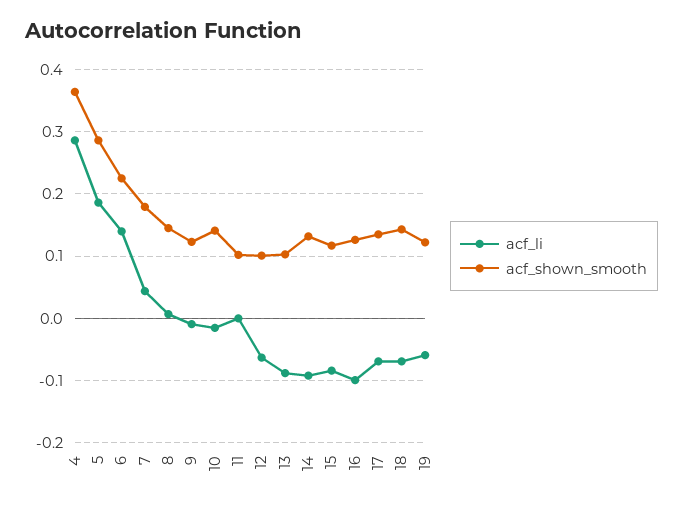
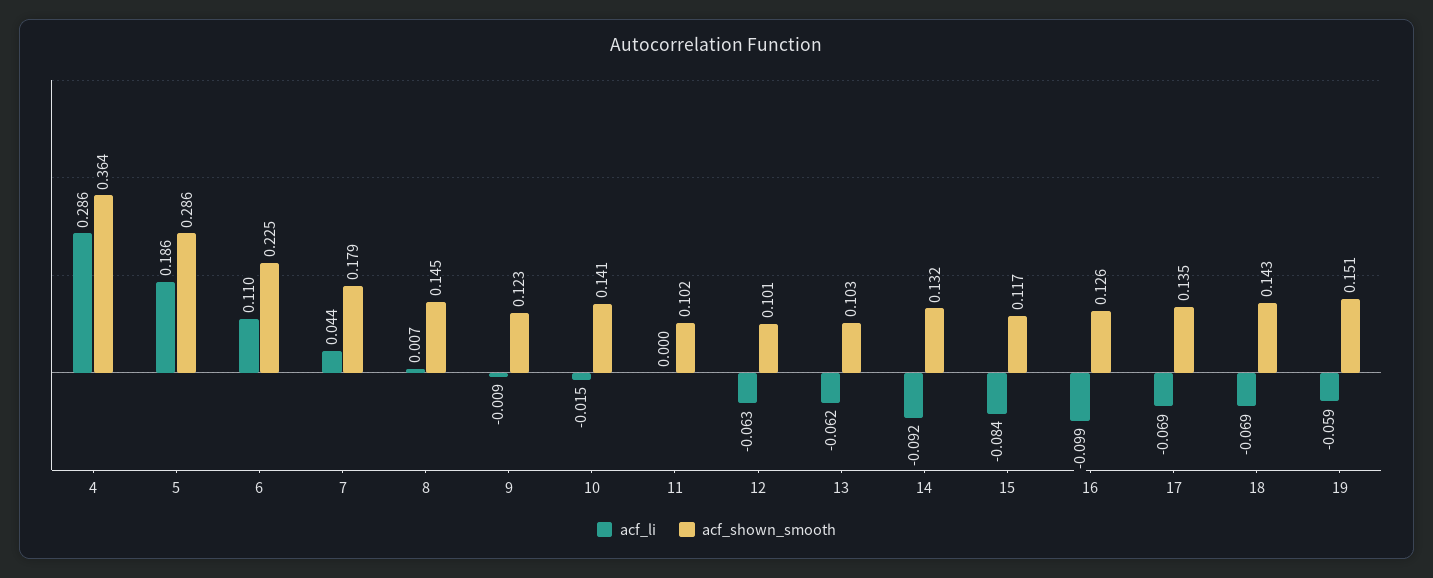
  {
    "acf_li": {
      "4": 0.286,
      "5": 0.186,
-     "6": 0.14,
+     "6": 0.11,
      "7": 0.044,
      "8": 0.007,
      "9": -0.009,
      "10": -0.015,
      "11": 0,
      "12": -0.063,
-     "13": -0.09,
+     "13": -0.062,
      "14": -0.092,
      "15": -0.084,
      "16": -0.099,
      "17": -0.069,
      "18": -0.069,
      "19": -0.059
    },
    "acf_shown_smooth": {
      "4": 0.364,
      "5": 0.286,
      "6": 0.225,
      "7": 0.179,
      "8": 0.145,
      "9": 0.123,
      "10": 0.141,
      "11": 0.102,
      "12": 0.101,
      "13": 0.103,
      "14": 0.132,
      "15": 0.117,
      "16": 0.126,
      "17": 0.135,
      "18": 0.143,
-     "19": 0.12
+     "19": 0.151
    }
  }

